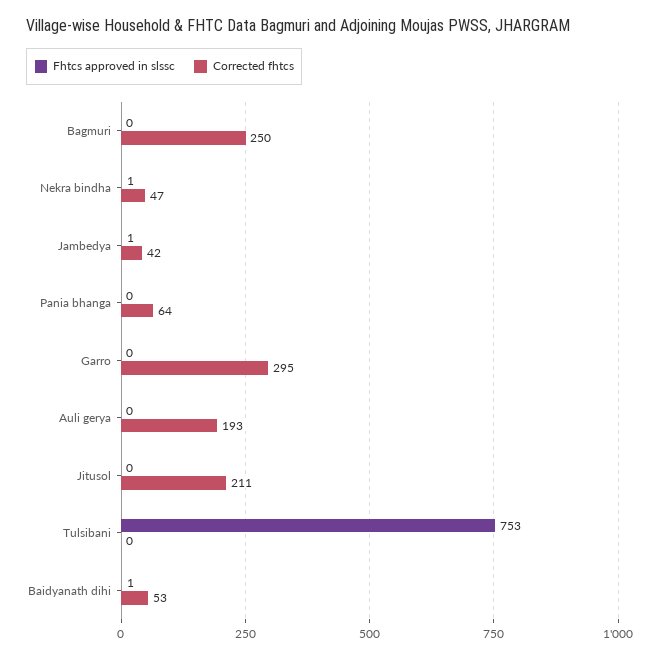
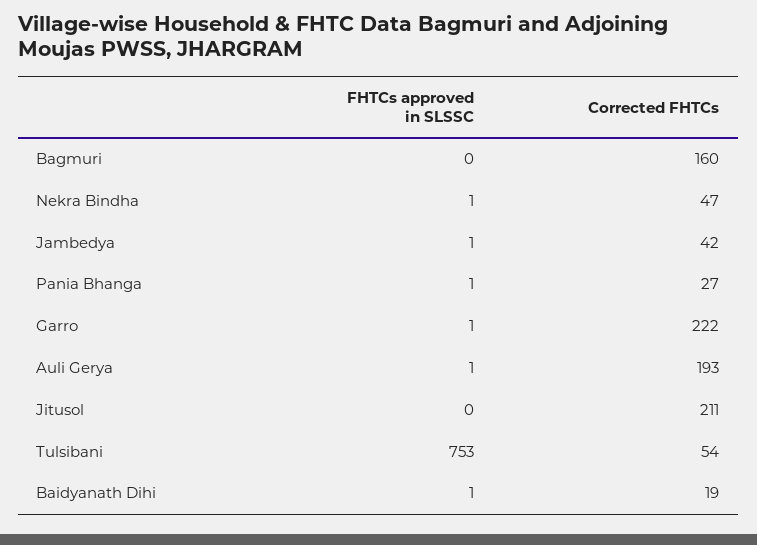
  {
    "Fhtcs approved in slssc": {
      "Bagmuri": 0,
      "Nekra bindha": 1,
      "Jambedya": 1,
-     "Pania bhanga": 0,
+     "Pania bhanga": 1,
-     "Garro": 0,
+     "Garro": 1,
-     "Auli gerya": 0,
+     "Auli gerya": 1,
      "Jitusol": 0,
      "Tulsibani": 753,
      "Baidyanath dihi": 1
    },
    "Corrected fhtcs": {
-     "Bagmuri": 250,
+     "Bagmuri": 160,
      "Nekra bindha": 47,
      "Jambedya": 42,
-     "Pania bhanga": 64,
+     "Pania bhanga": 27,
-     "Garro": 295,
+     "Garro": 222,
      "Auli gerya": 193,
      "Jitusol": 211,
-     "Tulsibani": 0,
+     "Tulsibani": 54,
-     "Baidyanath dihi": 53
+     "Baidyanath dihi": 19
    }
  }

